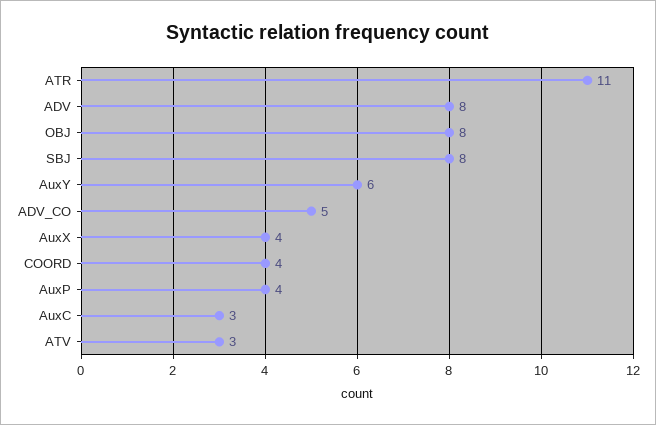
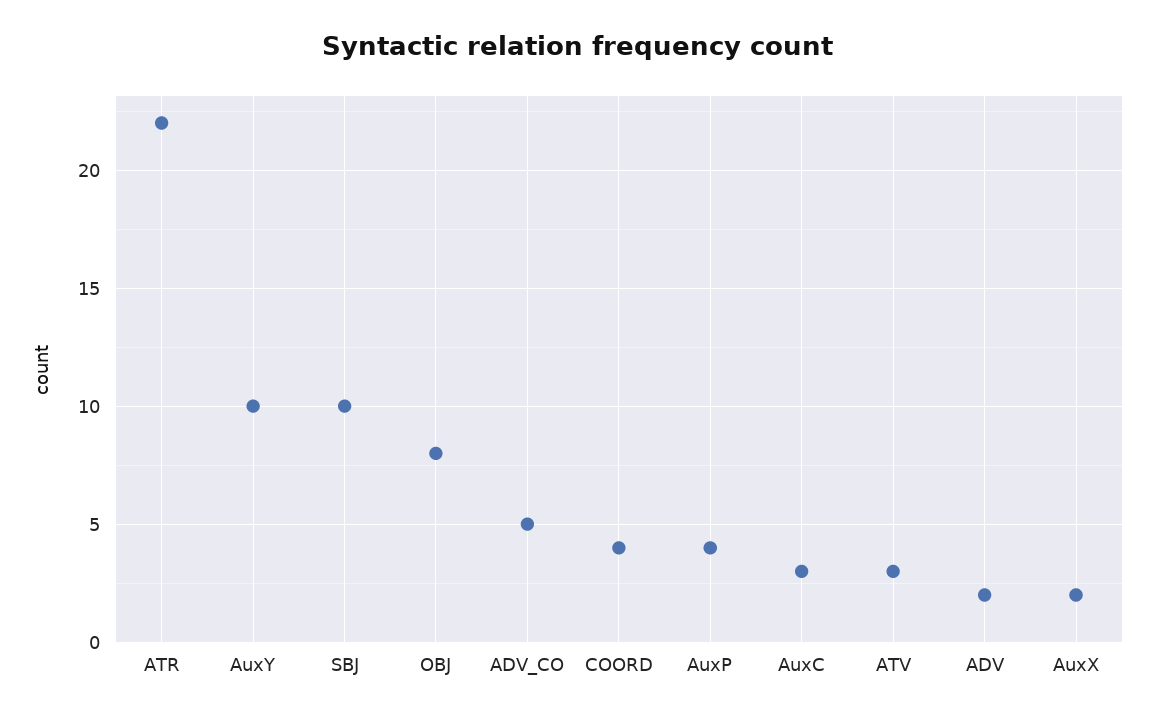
  {
-   "ATR": 11,
+   "ATR": 22,
-   "ADV": 8,
+   "ADV": 2,
    "OBJ": 8,
-   "SBJ": 8,
+   "SBJ": 10,
-   "AuxY": 6,
+   "AuxY": 10,
    "ADV_CO": 5,
-   "AuxX": 4,
+   "AuxX": 2,
    "COORD": 4,
    "AuxP": 4,
    "AuxC": 3,
    "ATV": 3
  }

